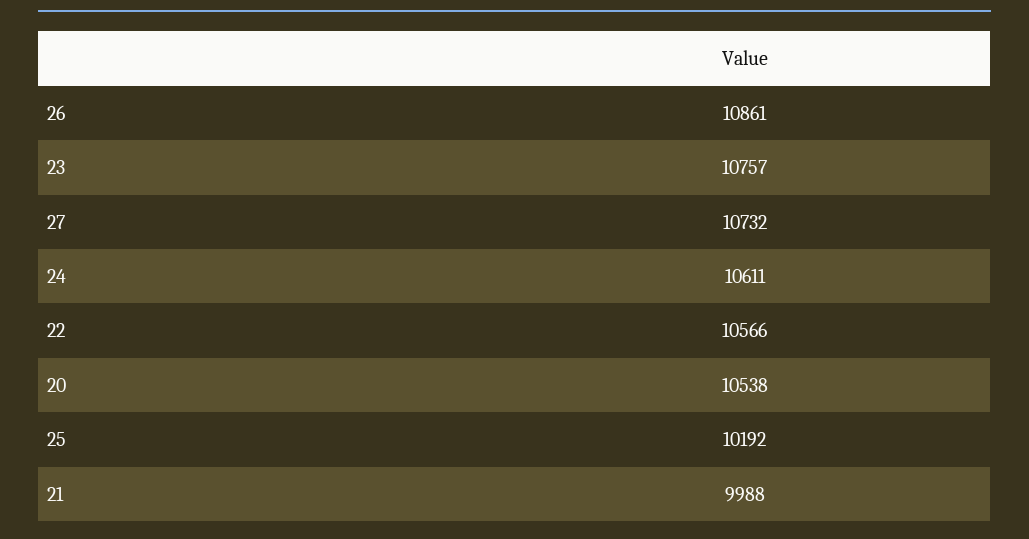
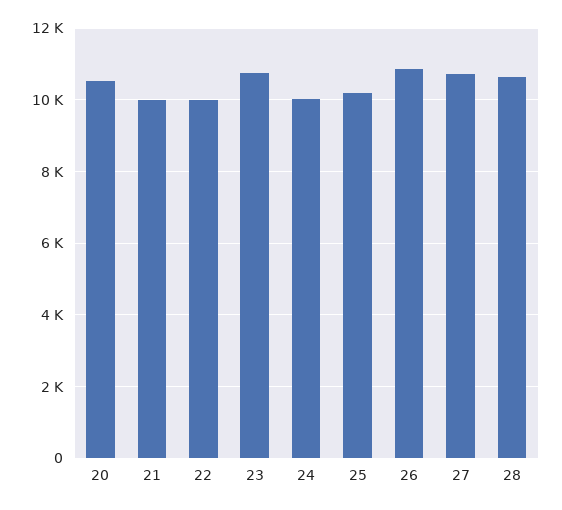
  {
    "26": 10861,
    "23": 10757,
    "27": 10732,
-   "24": 10611,
+   "24": 10000,
-   "22": 10566,
+   "22": 10000,
    "20": 10538,
    "25": 10192,
-   "21": 9988
+   "21": 9988,
+   "28": 10600
  }

